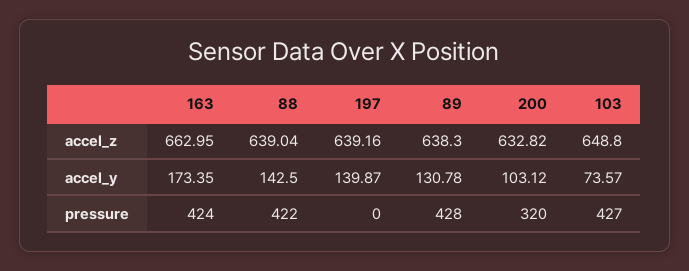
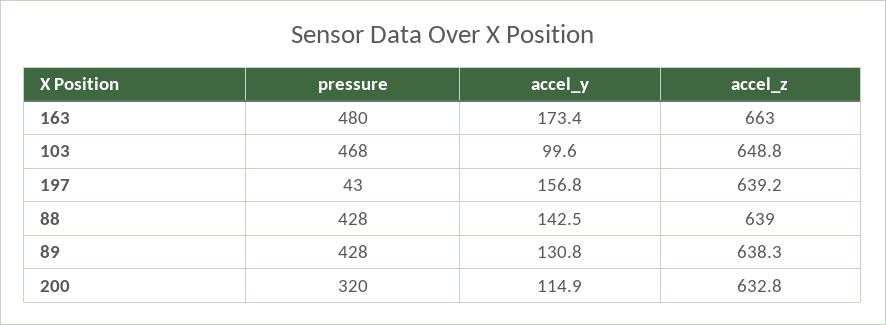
  {
    "163": {
      "accel_z": 662.95,
      "accel_y": 173.35,
-     "pressure": 424
+     "pressure": 480
    },
    "88": {
      "accel_z": 639.04,
      "accel_y": 142.5,
-     "pressure": 422
+     "pressure": 428
    },
    "197": {
      "accel_z": 639.16,
-     "accel_y": 139.87,
+     "accel_y": 156.8,
-     "pressure": 0
+     "pressure": 43
    },
    "89": {
      "accel_z": 638.3,
      "accel_y": 130.78,
      "pressure": 428
    },
    "200": {
      "accel_z": 632.82,
-     "accel_y": 103.12,
+     "accel_y": 114.9,
      "pressure": 320
    },
    "103": {
      "accel_z": 648.8,
-     "accel_y": 73.57,
+     "accel_y": 99.6,
-     "pressure": 427
+     "pressure": 468
    }
  }

